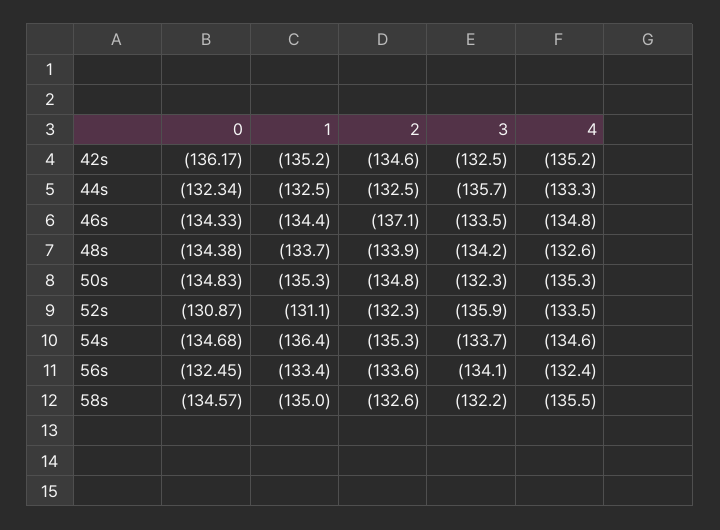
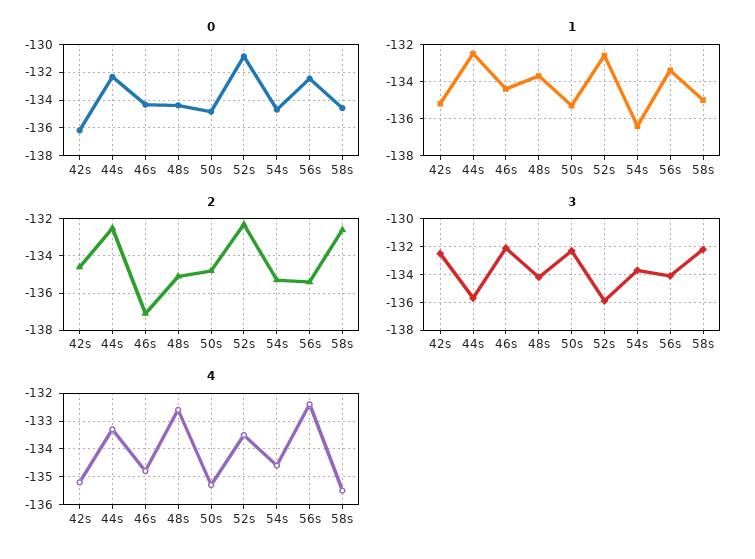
  {
    "0": {
      "42s": -136.17,
      "44s": -132.34,
      "46s": -134.33,
      "48s": -134.38,
      "50s": -134.83,
      "52s": -130.87,
      "54s": -134.68,
      "56s": -132.45,
      "58s": -134.57
    },
    "1": {
      "42s": -135.2,
      "44s": -132.5,
      "46s": -134.4,
      "48s": -133.7,
      "50s": -135.3,
-     "52s": -131.1,
+     "52s": -132.5,
      "54s": -136.4,
      "56s": -133.4,
      "58s": -135
    },
    "2": {
      "42s": -134.6,
      "44s": -132.5,
      "46s": -137.1,
-     "48s": -133.9,
+     "48s": -135,
      "50s": -134.8,
      "52s": -132.3,
      "54s": -135.3,
-     "56s": -133.6,
+     "56s": -135.5,
      "58s": -132.6
    },
    "3": {
      "42s": -132.5,
      "44s": -135.7,
-     "46s": -133.5,
+     "46s": -132,
      "48s": -134.2,
      "50s": -132.3,
      "52s": -135.9,
      "54s": -133.7,
      "56s": -134.1,
      "58s": -132.2
    },
    "4": {
      "42s": -135.2,
      "44s": -133.3,
      "46s": -134.8,
      "48s": -132.6,
      "50s": -135.3,
      "52s": -133.5,
      "54s": -134.6,
      "56s": -132.4,
      "58s": -135.5
    }
  }

